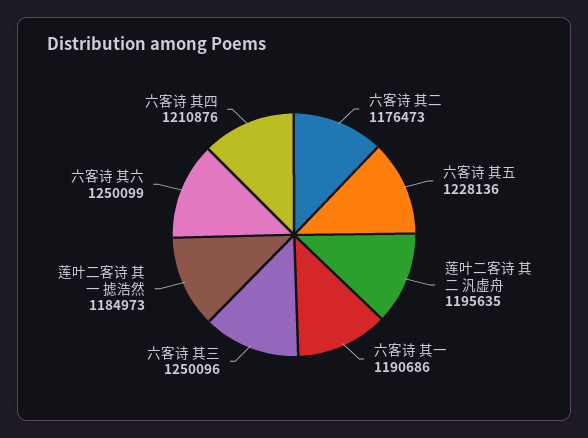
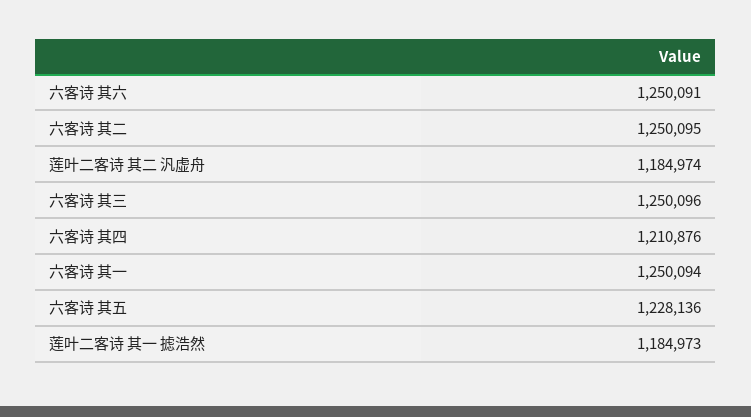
  {
-   "六客诗 其二": 1176473,
+   "六客诗 其二": 1250095,
    "六客诗 其五": 1228136,
-   "莲叶二客诗 其二 汎虚舟": 1195635,
+   "莲叶二客诗 其二 汎虚舟": 1184974,
-   "六客诗 其一": 1190686,
+   "六客诗 其一": 1250094,
    "六客诗 其三": 1250096,
    "莲叶二客诗 其一 摅浩然": 1184973,
-   "六客诗 其六": 1250099,
+   "六客诗 其六": 1250091,
    "六客诗 其四": 1210876
  }

